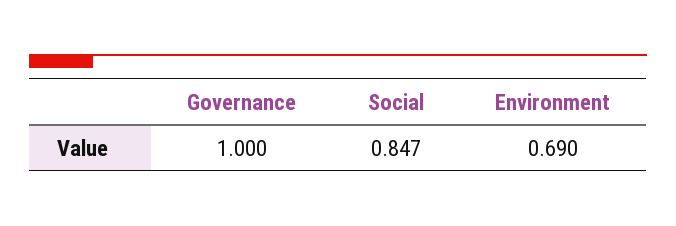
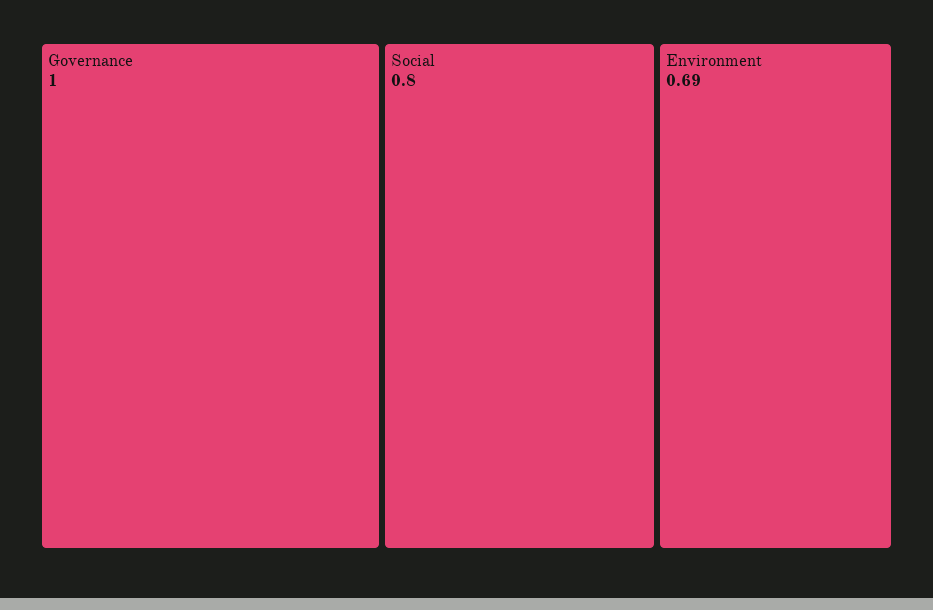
  {
    "Governance": 1,
-   "Social": 0.847,
+   "Social": 0.8,
    "Environment": 0.69
  }

